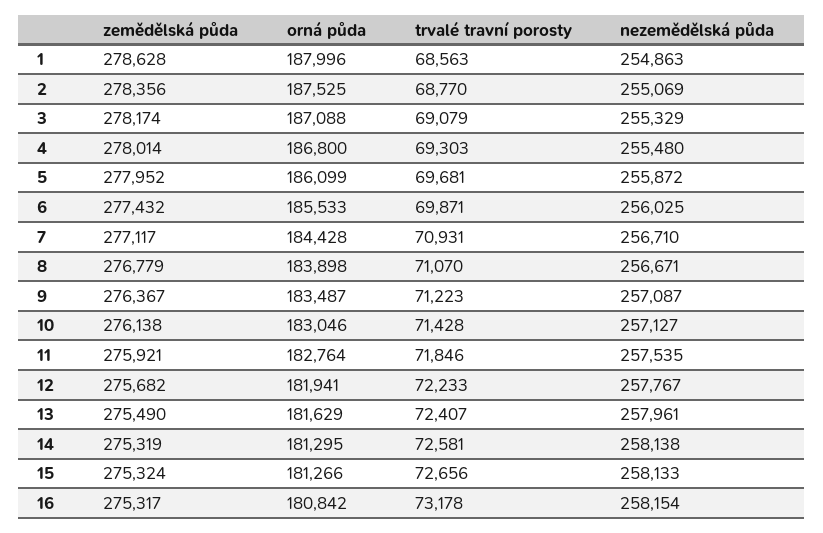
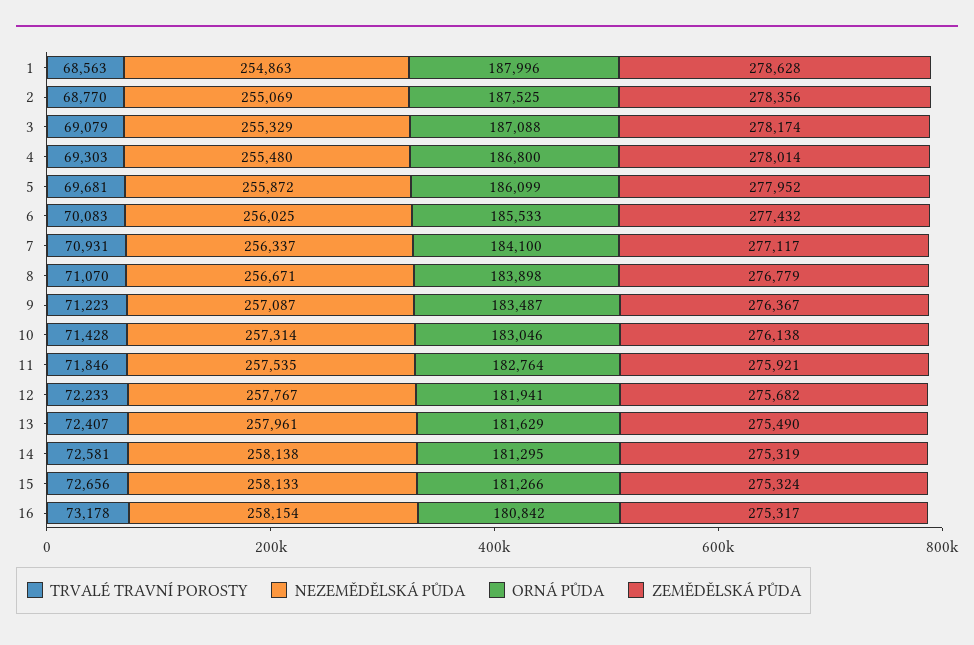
  {
    "zemědělská půda": {
      "1": 278628,
      "2": 278356,
      "3": 278174,
      "4": 278014,
      "5": 277952,
      "6": 277432,
      "7": 277117,
      "8": 276779,
      "9": 276367,
      "10": 276138,
      "11": 275921,
      "12": 275682,
      "13": 275490,
      "14": 275319,
      "15": 275324,
      "16": 275317
    },
    "orná půda": {
      "1": 187996,
      "2": 187525,
      "3": 187088,
      "4": 186800,
      "5": 186099,
      "6": 185533,
-     "7": 184428,
+     "7": 184100,
      "8": 183898,
      "9": 183487,
      "10": 183046,
      "11": 182764,
      "12": 181941,
      "13": 181629,
      "14": 181295,
      "15": 181266,
      "16": 180842
    },
    "trvalé travní porosty": {
      "1": 68563,
      "2": 68770,
      "3": 69079,
      "4": 69303,
      "5": 69681,
-     "6": 69871,
+     "6": 70083,
      "7": 70931,
      "8": 71070,
      "9": 71223,
      "10": 71428,
      "11": 71846,
      "12": 72233,
      "13": 72407,
      "14": 72581,
      "15": 72656,
      "16": 73178
    },
    "nezemědělská půda": {
      "1": 254863,
      "2": 255069,
      "3": 255329,
      "4": 255480,
      "5": 255872,
      "6": 256025,
-     "7": 256710,
+     "7": 256337,
      "8": 256671,
      "9": 257087,
-     "10": 257127,
+     "10": 257314,
      "11": 257535,
      "12": 257767,
      "13": 257961,
      "14": 258138,
      "15": 258133,
      "16": 258154
    }
  }

